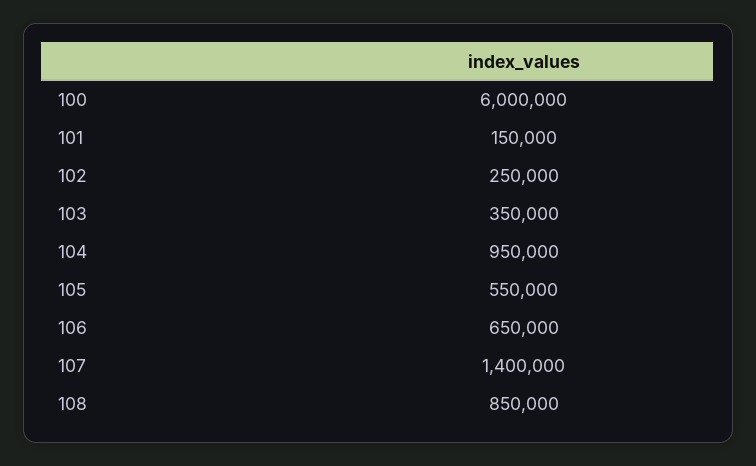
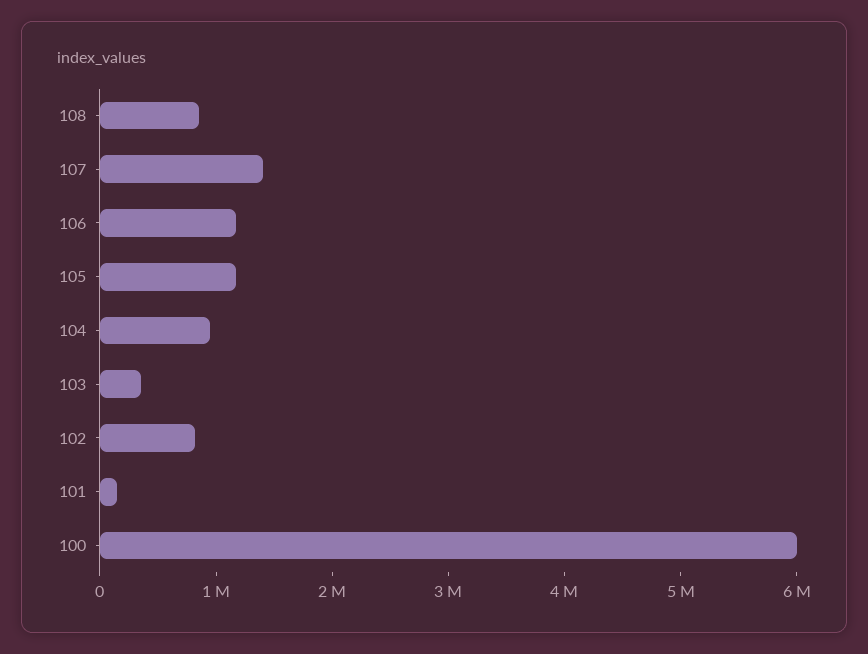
  {
    "100": 6000000,
    "101": 150000,
-   "102": 250000,
+   "102": 800000,
    "103": 350000,
    "104": 950000,
-   "105": 550000,
+   "105": 1200000,
-   "106": 650000,
+   "106": 1200000,
    "107": 1400000,
    "108": 850000
  }

